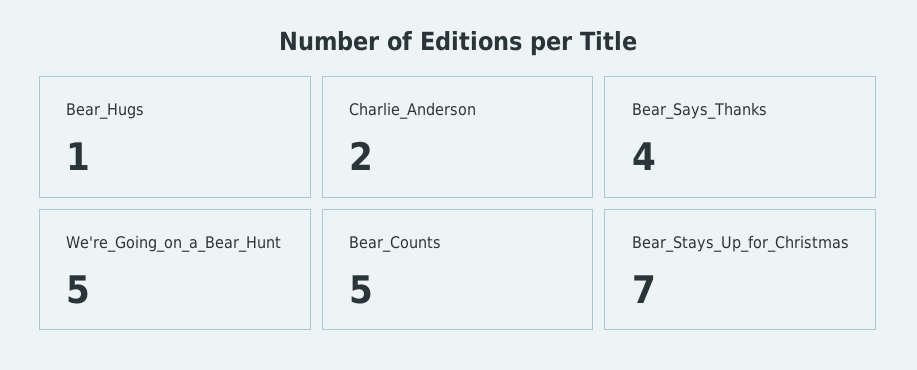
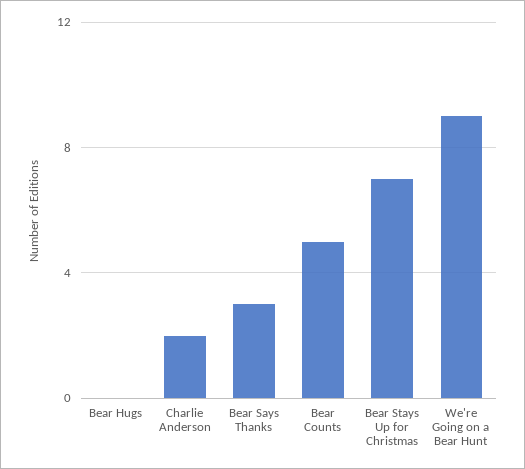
  {
-   "Bear_Hugs": 1,
+   "Bear_Hugs": 0,
    "Charlie_Anderson": 2,
-   "Bear_Says_Thanks": 4,
+   "Bear_Says_Thanks": 3,
-   "We're_Going_on_a_Bear_Hunt": 5,
+   "We're_Going_on_a_Bear_Hunt": 9,
    "Bear_Counts": 5,
    "Bear_Stays_Up_for_Christmas": 7
  }

